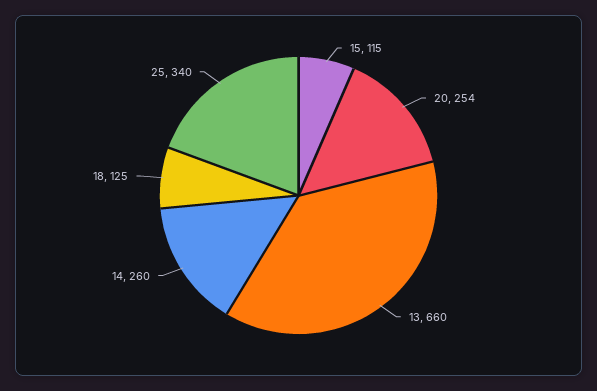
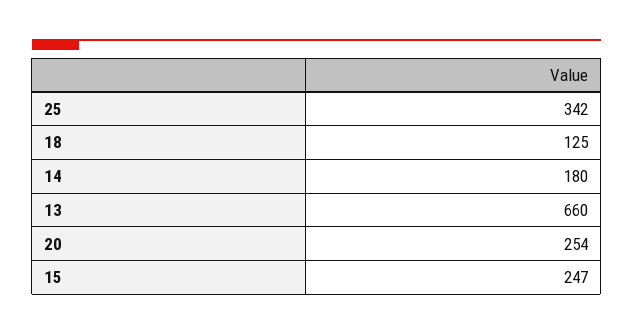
  {
-   "15": 115,
+   "15": 247,
    "20": 254,
    "13": 660,
-   "14": 260,
+   "14": 180,
    "18": 125,
-   "25": 340
+   "25": 342
  }

